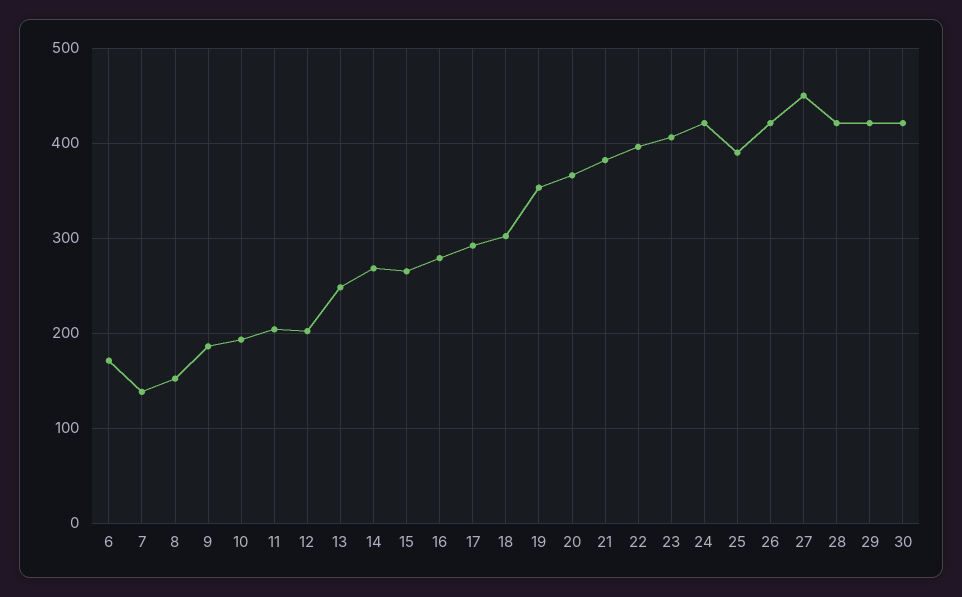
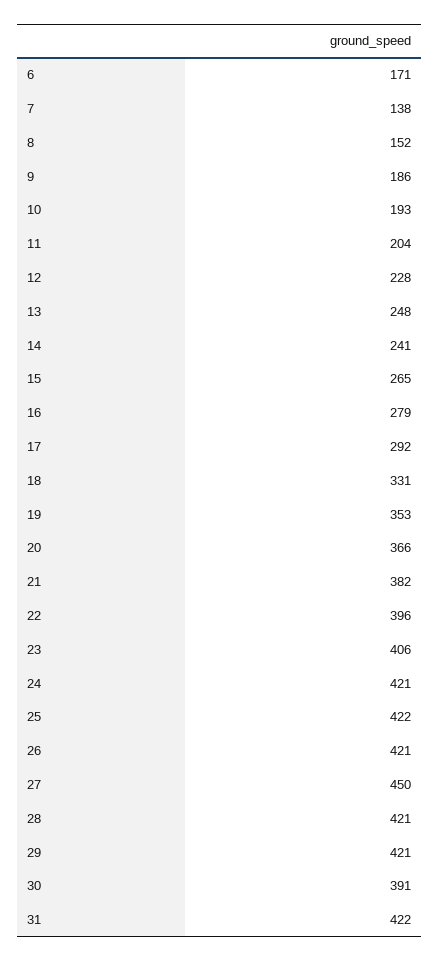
  {
    "6": 171,
    "7": 138,
    "8": 152,
    "9": 186,
    "10": 193,
    "11": 204,
-   "12": 200,
+   "12": 228,
    "13": 248,
-   "14": 270,
+   "14": 241,
    "15": 265,
    "16": 279,
    "17": 292,
-   "18": 300,
+   "18": 331,
    "19": 353,
    "20": 366,
    "21": 382,
    "22": 396,
    "23": 406,
    "24": 421,
-   "25": 390,
+   "25": 422,
    "26": 421,
    "27": 450,
    "28": 421,
    "29": 421,
-   "30": 420
+   "30": 391,
+   "31": 422
  }

